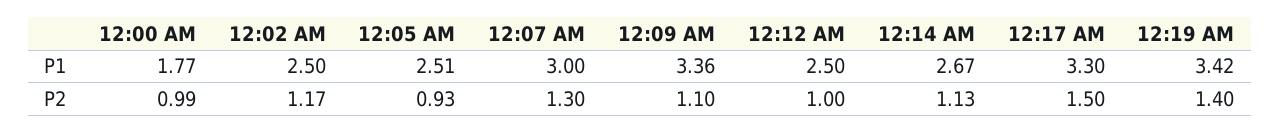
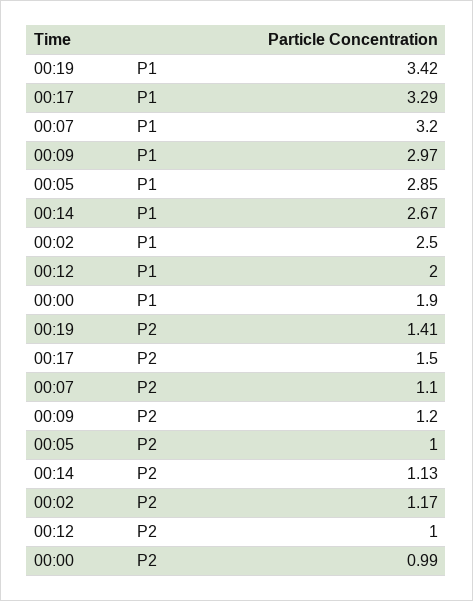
  {
    "12:00 AM": {
-     "P1": 1.77,
+     "P1": 1.9,
      "P2": 0.99
    },
    "12:02 AM": {
      "P1": 2.5,
      "P2": 1.17
    },
    "12:05 AM": {
-     "P1": 2.51,
+     "P1": 2.85,
-     "P2": 0.93
+     "P2": 1
    },
    "12:07 AM": {
-     "P1": 3,
+     "P1": 3.2,
-     "P2": 1.3
+     "P2": 1.1
    },
    "12:09 AM": {
-     "P1": 3.36,
+     "P1": 2.97,
-     "P2": 1.1
+     "P2": 1.2
    },
    "12:12 AM": {
-     "P1": 2.5,
+     "P1": 2,
      "P2": 1
    },
    "12:14 AM": {
      "P1": 2.67,
      "P2": 1.13
    },
    "12:17 AM": {
-     "P1": 3.3,
+     "P1": 3.29,
      "P2": 1.5
    },
    "12:19 AM": {
      "P1": 3.42,
-     "P2": 1.4
+     "P2": 1.41
    }
  }

